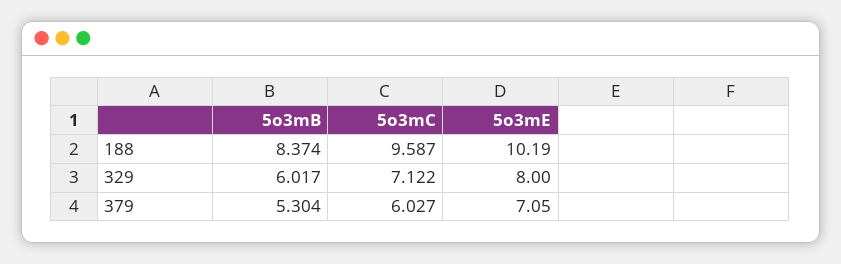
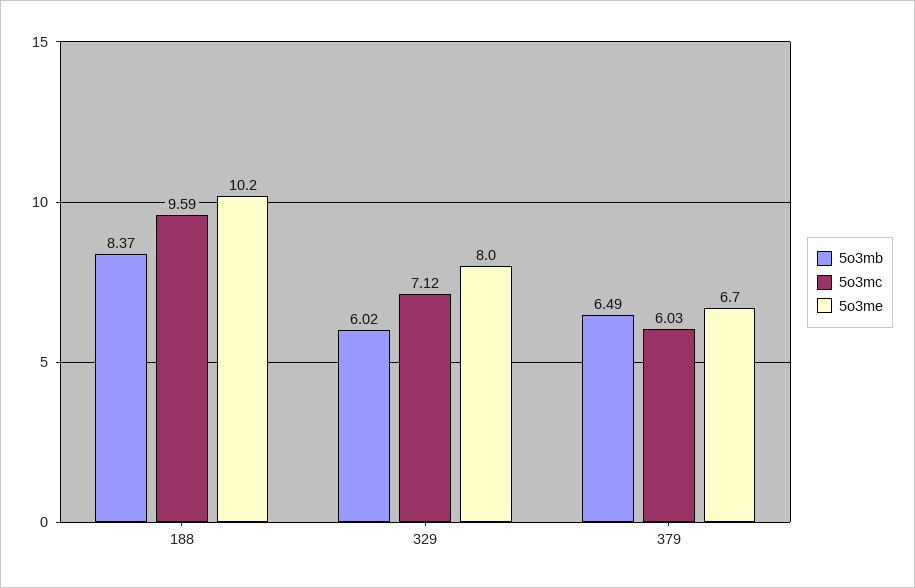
  {
    "5o3mB": {
      "188": 8.374,
      "329": 6.017,
-     "379": 5.304
+     "379": 6.49
    },
    "5o3mC": {
      "188": 9.587,
      "329": 7.122,
      "379": 6.027
    },
    "5o3mE": {
      "188": 10.19,
      "329": 8,
-     "379": 7.05
+     "379": 6.7
    }
  }

